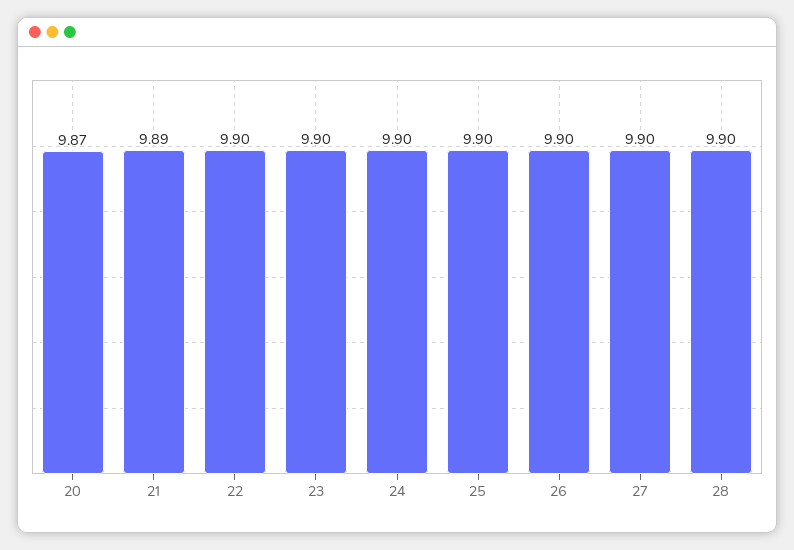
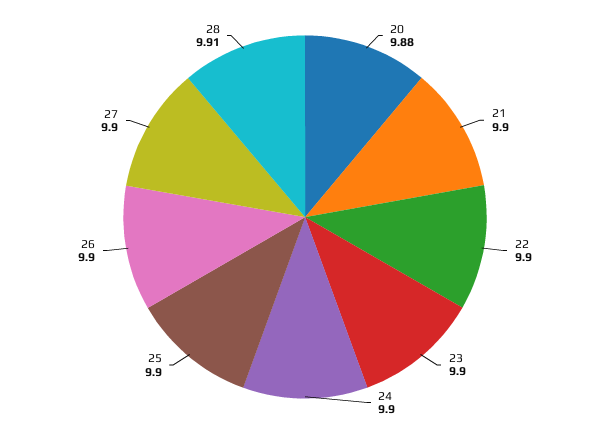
  {
-   "20": 9.87,
+   "20": 9.88,
-   "21": 9.89,
+   "21": 9.9,
    "22": 9.9,
    "23": 9.9,
    "24": 9.9,
    "25": 9.9,
    "26": 9.9,
    "27": 9.9,
-   "28": 9.9
+   "28": 9.91
  }

